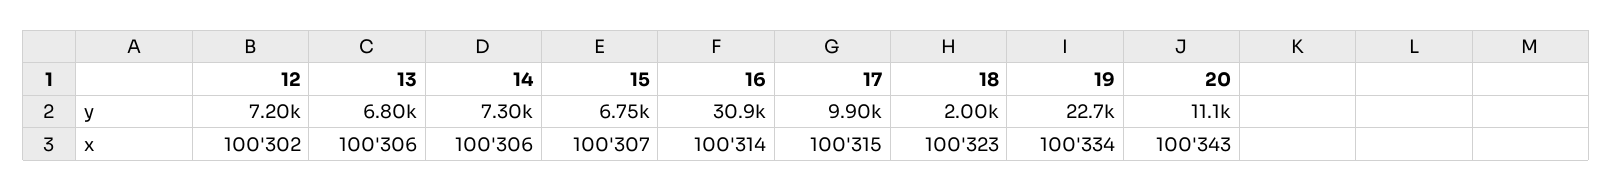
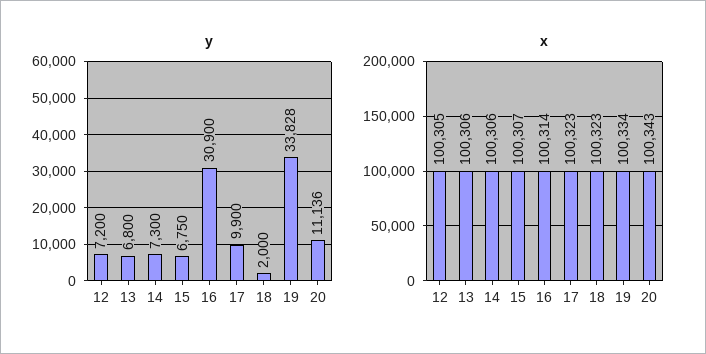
  {
    "y": {
      "12": 7200,
      "13": 6800,
      "14": 7300,
      "15": 6750,
      "16": 30900,
      "17": 9900,
      "18": 2000,
-     "19": 22700,
+     "19": 33828,
      "20": 11136
    },
    "x": {
-     "12": 100302,
+     "12": 100305,
      "13": 100306,
      "14": 100306,
      "15": 100307,
      "16": 100314,
-     "17": 100315,
+     "17": 100323,
      "18": 100323,
      "19": 100334,
      "20": 100343
    }
  }

